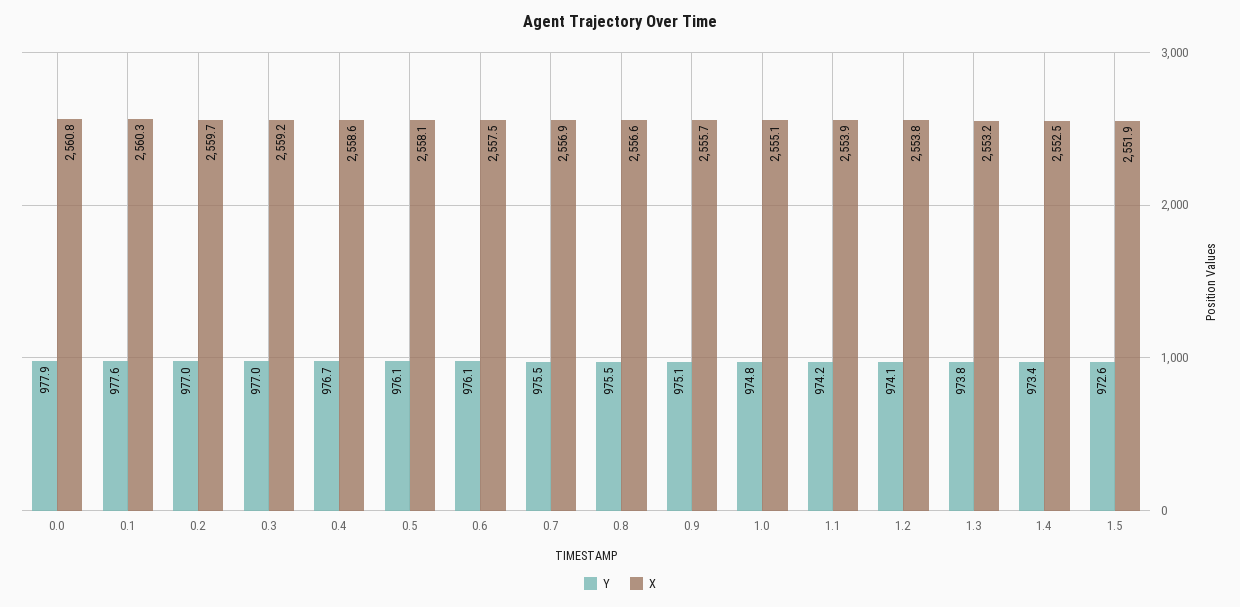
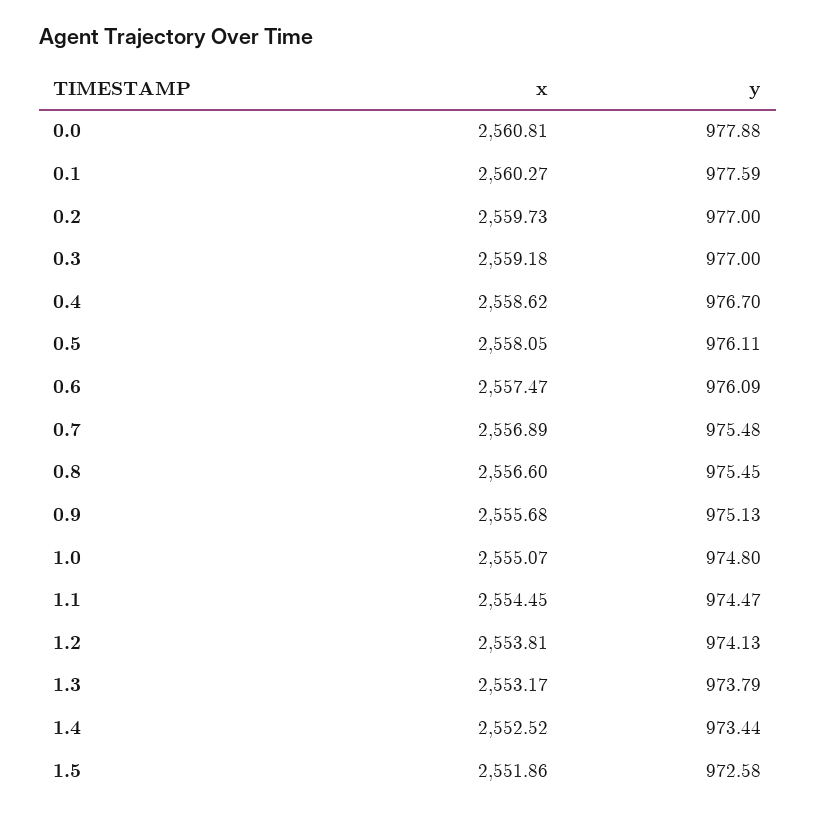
  {
    "Y": {
      "0.0": 977.88,
      "0.1": 977.59,
      "0.2": 977,
      "0.3": 977,
      "0.4": 976.7,
      "0.5": 976.11,
      "0.6": 976.09,
      "0.7": 975.48,
      "0.8": 975.45,
      "0.9": 975.13,
      "1.0": 974.8,
-     "1.1": 974.2,
+     "1.1": 974.47,
      "1.2": 974.13,
      "1.3": 973.79,
      "1.4": 973.44,
      "1.5": 972.58
    },
    "X": {
      "0.0": 2560.81,
      "0.1": 2560.27,
      "0.2": 2559.73,
      "0.3": 2559.18,
      "0.4": 2558.62,
      "0.5": 2558.05,
      "0.6": 2557.47,
      "0.7": 2556.89,
      "0.8": 2556.6,
      "0.9": 2555.68,
      "1.0": 2555.07,
-     "1.1": 2553.9,
+     "1.1": 2554.45,
      "1.2": 2553.81,
      "1.3": 2553.17,
      "1.4": 2552.52,
      "1.5": 2551.86
    }
  }

